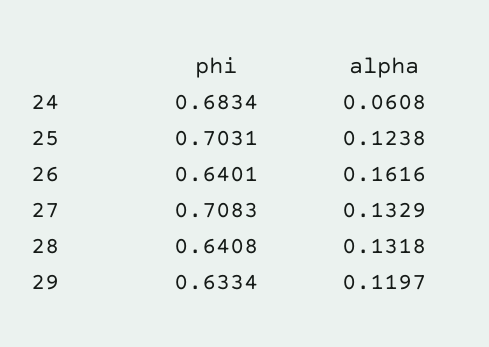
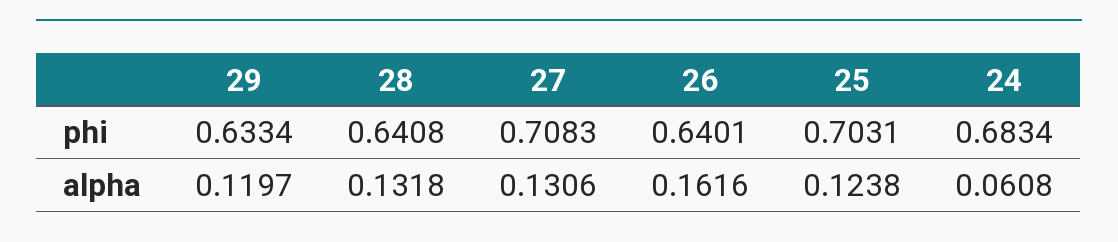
  {
    "phi": {
      "24": 0.6834,
      "25": 0.7031,
      "26": 0.6401,
      "27": 0.7083,
      "28": 0.6408,
      "29": 0.6334
    },
    "alpha": {
      "24": 0.0608,
      "25": 0.1238,
      "26": 0.1616,
-     "27": 0.1329,
+     "27": 0.1306,
      "28": 0.1318,
      "29": 0.1197
    }
  }

